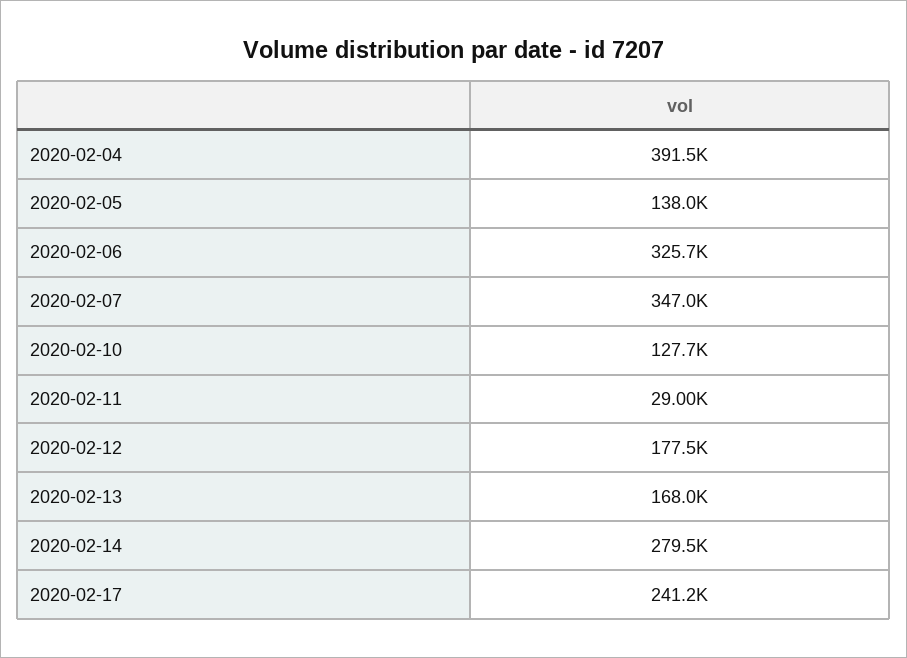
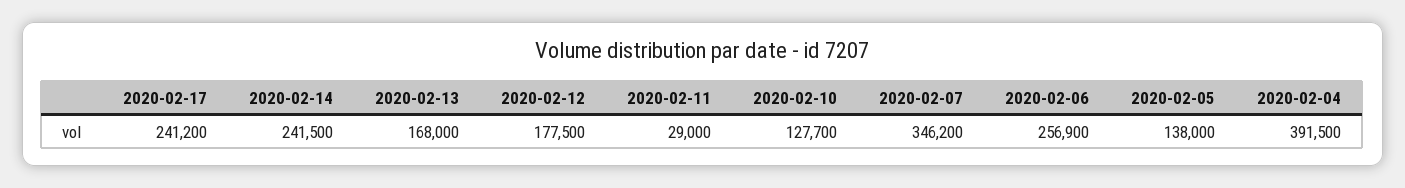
  {
    "2020-02-04": 391500,
    "2020-02-05": 138000,
-   "2020-02-06": 325700,
+   "2020-02-06": 256900,
-   "2020-02-07": 347000,
+   "2020-02-07": 346200,
    "2020-02-10": 127700,
    "2020-02-11": 29000,
    "2020-02-12": 177500,
    "2020-02-13": 168000,
-   "2020-02-14": 279500,
+   "2020-02-14": 241500,
    "2020-02-17": 241200
  }

